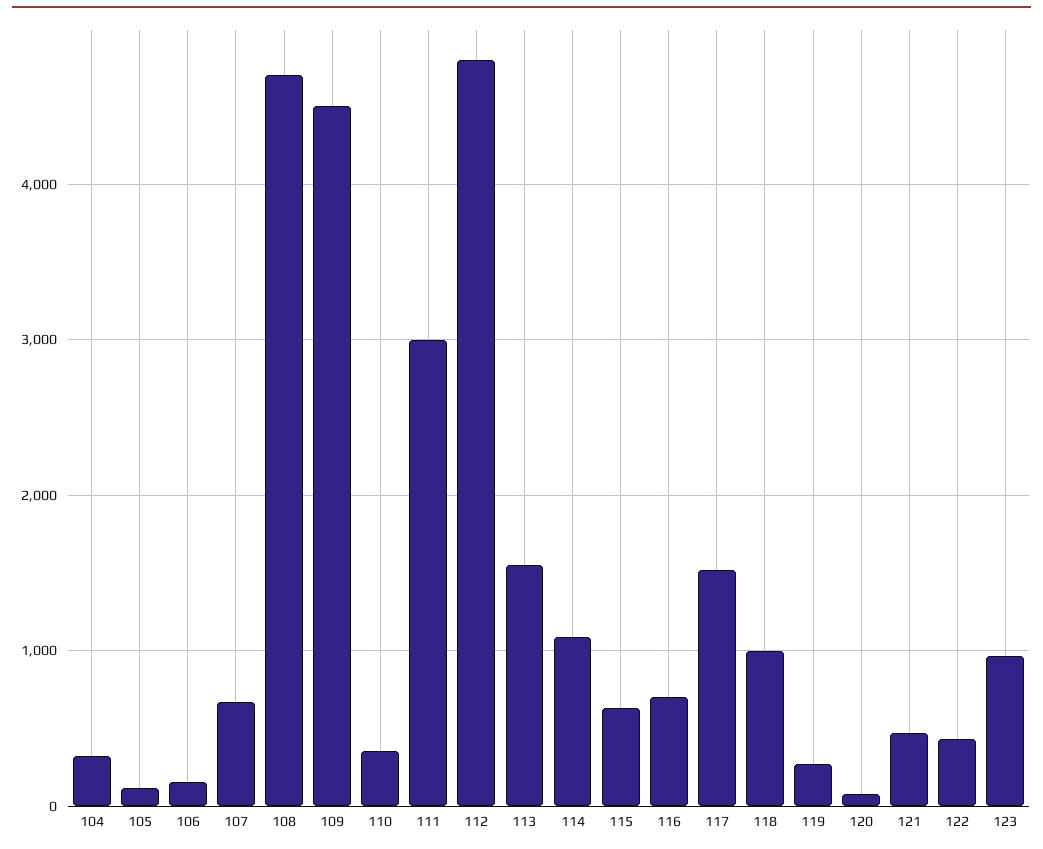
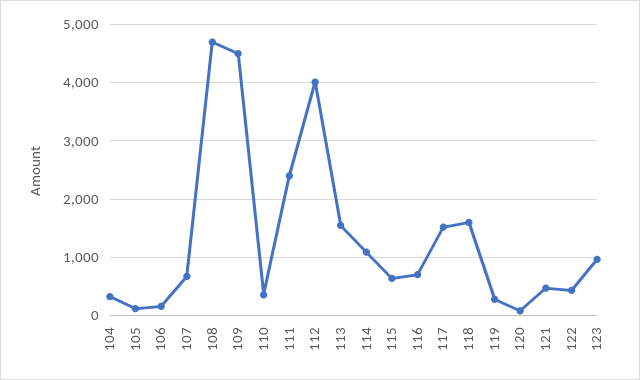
  {
    "104": 300,
    "105": 100,
    "106": 200,
    "107": 700,
    "108": 4700,
    "109": 4500,
    "110": 400,
-   "111": 3000,
+   "111": 2400,
-   "112": 4800,
+   "112": 4000,
    "113": 1600,
    "114": 1100,
    "115": 600,
    "116": 700,
    "117": 1500,
-   "118": 1000,
+   "118": 1600,
    "119": 300,
    "120": 100,
    "121": 500,
    "122": 400,
    "123": 1000
  }

